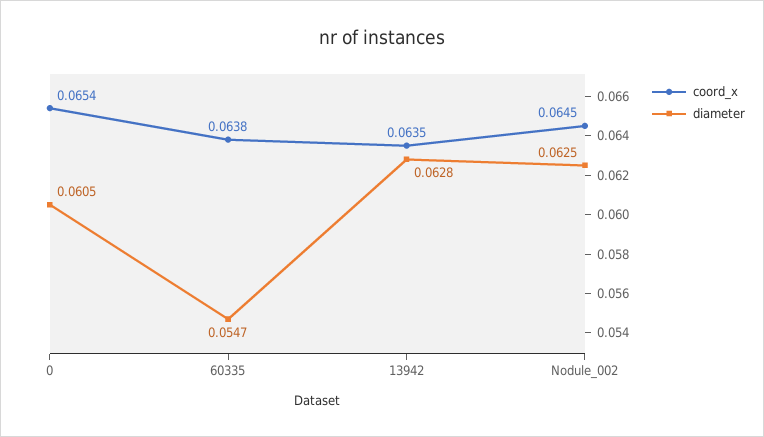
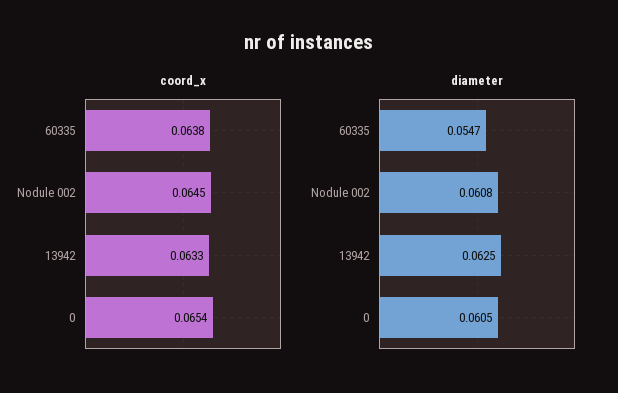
  {
    "coord_x": {
      "0": 0.0654,
      "60335": 0.0638,
-     "13942": 0.0635,
+     "13942": 0.0633,
      "Nodule_002": 0.0645
    },
    "diameter": {
      "0": 0.0605,
      "60335": 0.0547,
-     "13942": 0.0628,
+     "13942": 0.0625,
-     "Nodule_002": 0.0625
+     "Nodule_002": 0.0608
    }
  }

